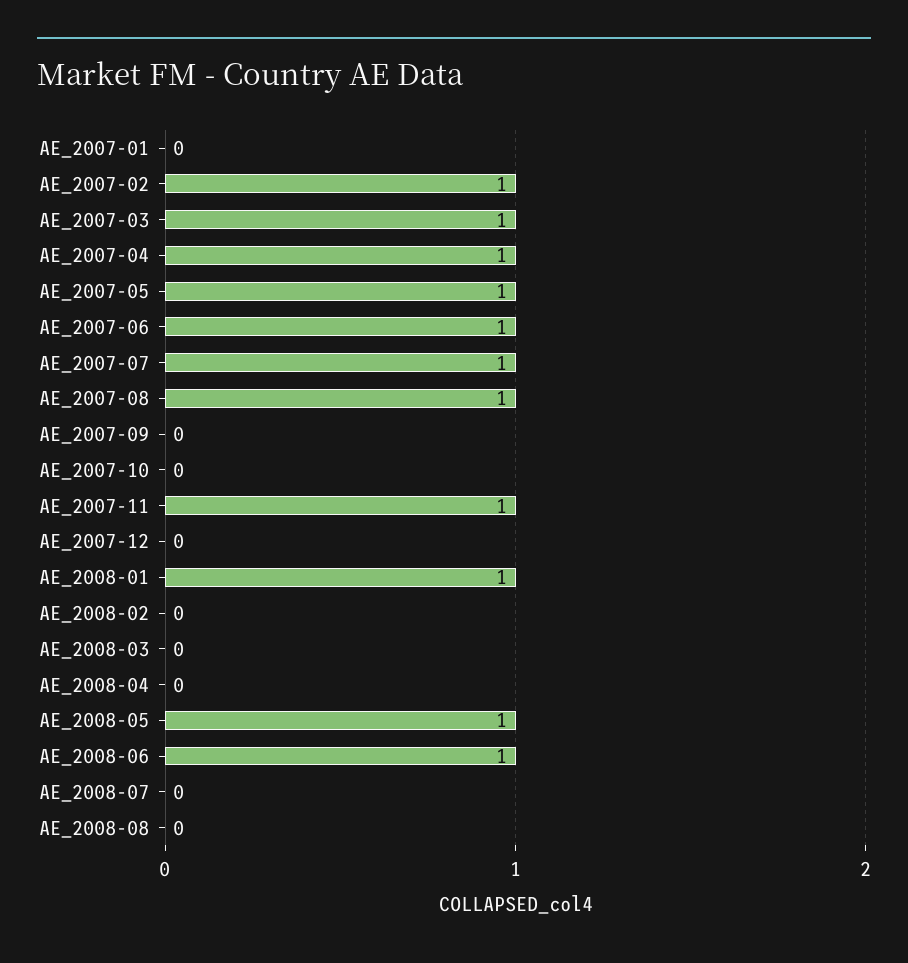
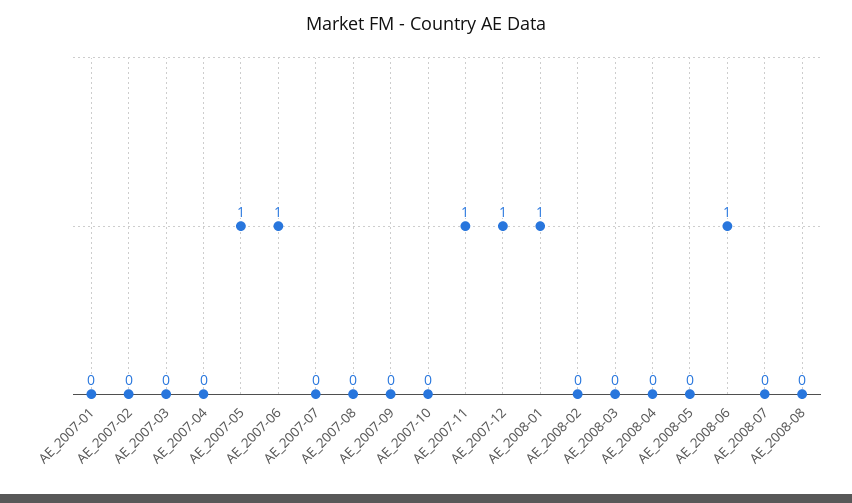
  {
    "AE_2007-01": 0,
-   "AE_2007-02": 1,
+   "AE_2007-02": 0,
-   "AE_2007-03": 1,
+   "AE_2007-03": 0,
-   "AE_2007-04": 1,
+   "AE_2007-04": 0,
    "AE_2007-05": 1,
    "AE_2007-06": 1,
-   "AE_2007-07": 1,
+   "AE_2007-07": 0,
-   "AE_2007-08": 1,
+   "AE_2007-08": 0,
    "AE_2007-09": 0,
    "AE_2007-10": 0,
    "AE_2007-11": 1,
-   "AE_2007-12": 0,
+   "AE_2007-12": 1,
    "AE_2008-01": 1,
    "AE_2008-02": 0,
    "AE_2008-03": 0,
    "AE_2008-04": 0,
-   "AE_2008-05": 1,
+   "AE_2008-05": 0,
    "AE_2008-06": 1,
    "AE_2008-07": 0,
    "AE_2008-08": 0
  }

